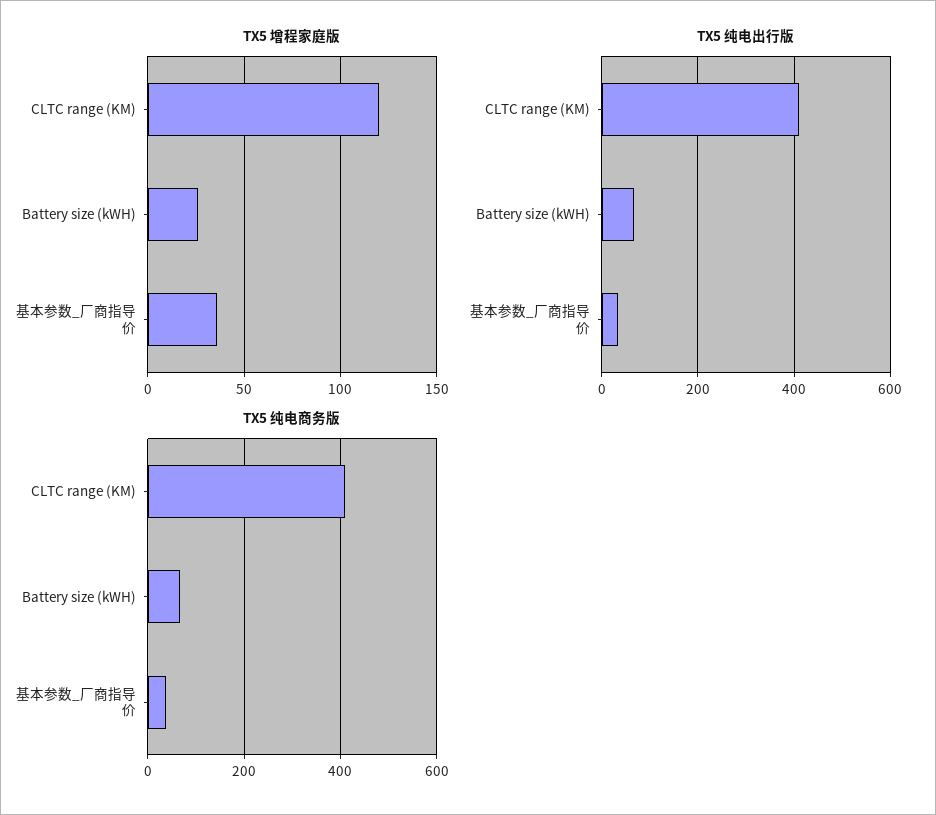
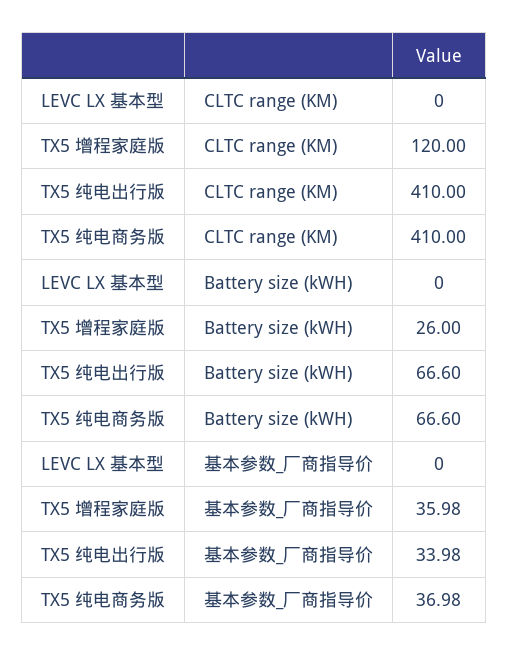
  {
    "TX5 增程家庭版": {
      "CLTC range (KM)": 120,
      "Battery size (kWH)": 26,
      "基本参数_厂商指导价": 35.98
    },
    "TX5 纯电出行版": {
      "CLTC range (KM)": 410,
      "Battery size (kWH)": 66.6,
      "基本参数_厂商指导价": 33.98
    },
    "TX5 纯电商务版": {
      "CLTC range (KM)": 410,
      "Battery size (kWH)": 66.6,
      "基本参数_厂商指导价": 36.98
-   }
+   },
+   "LEVC LX 基本型": {
+     "CLTC range (KM)": 0,
+     "Battery size (kWH)": 0,
+     "基本参数_厂商指导价": 0
+   }
  }

